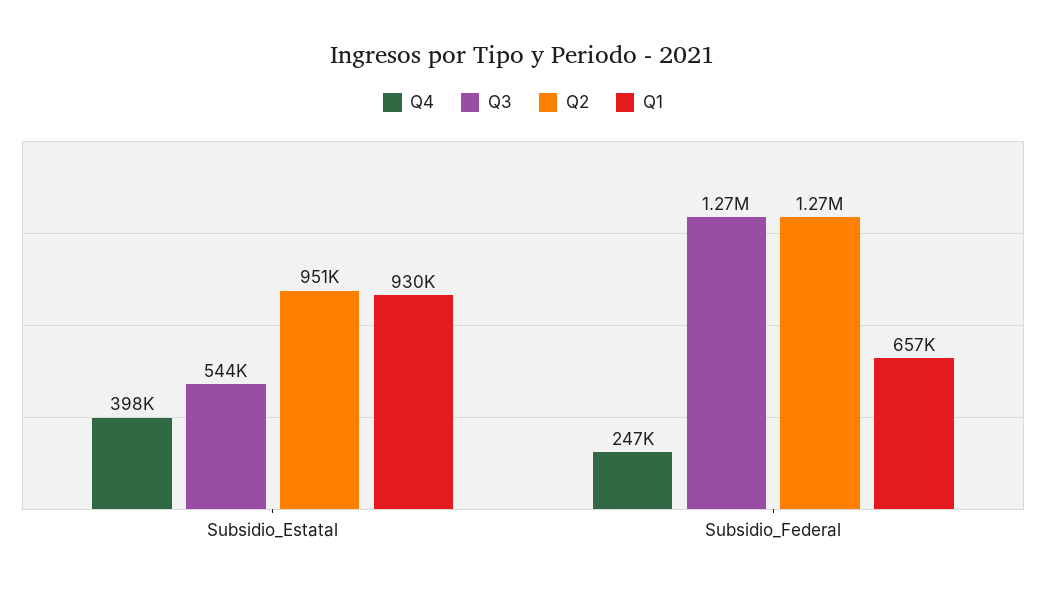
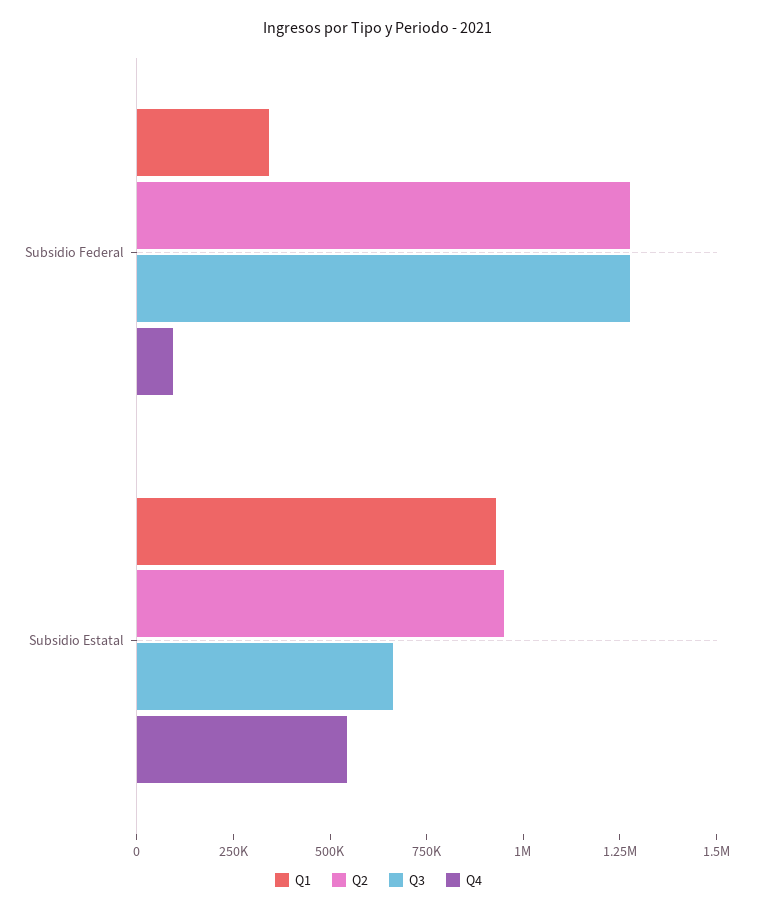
  {
    "Q4": {
-     "Subsidio_Estatal": 398000,
+     "Subsidio_Estatal": 550000,
-     "Subsidio_Federal": 247000
+     "Subsidio_Federal": 100000
    },
    "Q3": {
-     "Subsidio_Estatal": 544000,
+     "Subsidio_Estatal": 650000,
      "Subsidio_Federal": 1270000
    },
    "Q2": {
      "Subsidio_Estatal": 951000,
      "Subsidio_Federal": 1270000
    },
    "Q1": {
      "Subsidio_Estatal": 930000,
-     "Subsidio_Federal": 657000
+     "Subsidio_Federal": 350000
    }
  }

